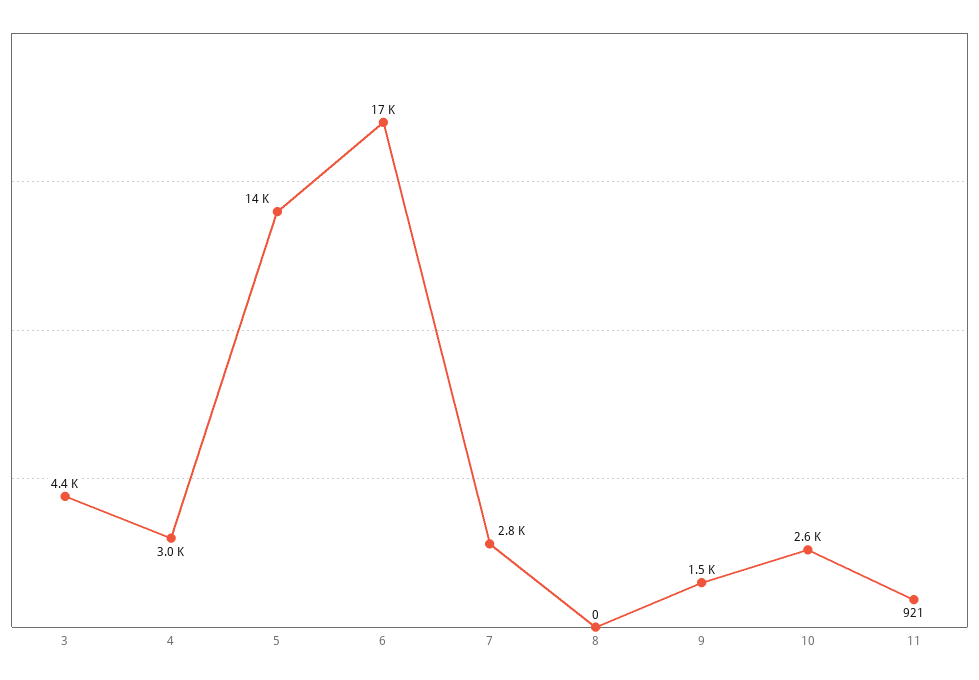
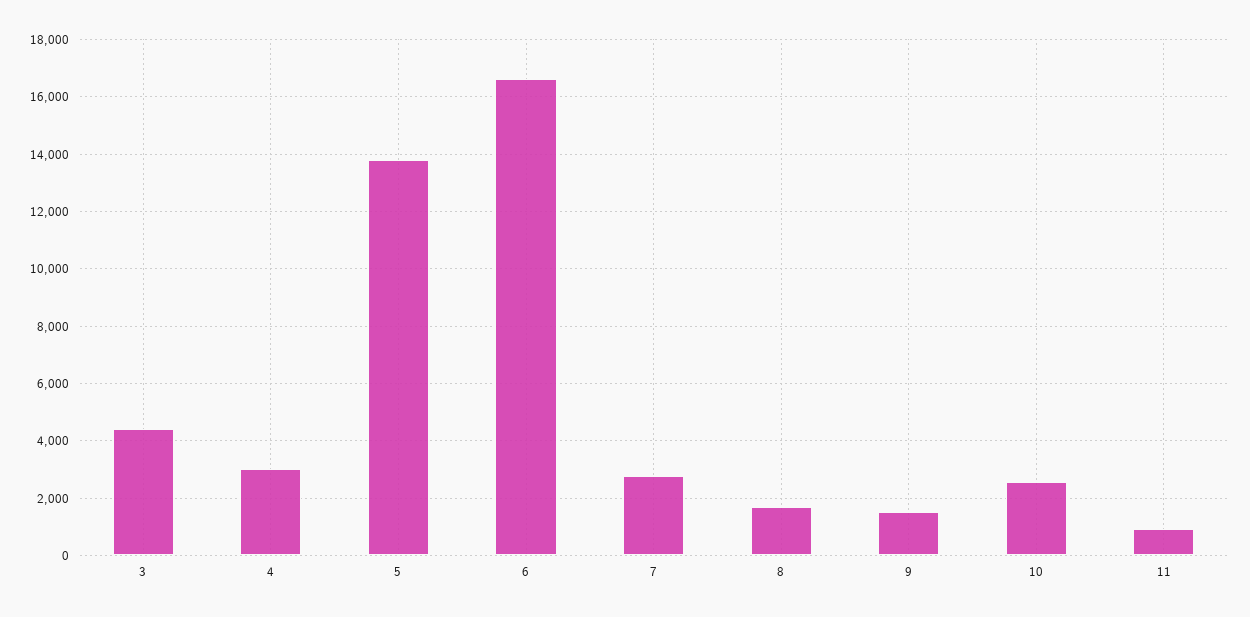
  {
    "3": 4400,
    "4": 3000,
    "5": 14000,
    "6": 17000,
    "7": 2800,
-   "8": 0,
+   "8": 1750,
    "9": 1500,
    "10": 2600,
    "11": 921
  }

